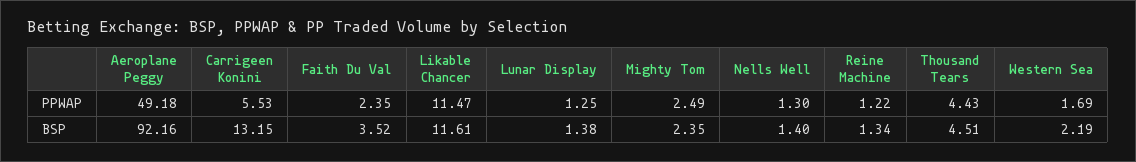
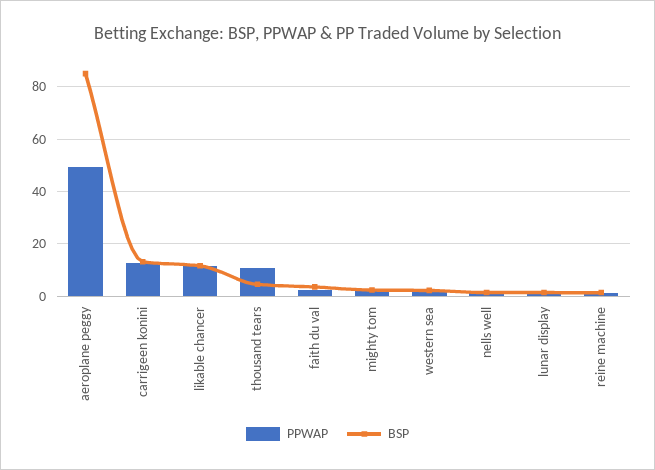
  {
    "PPWAP": {
      "Aeroplane Peggy": 49.18,
-     "Carrigeen Konini": 5.53,
+     "Carrigeen Konini": 12.5,
      "Faith Du Val": 2.35,
      "Likable Chancer": 11.47,
      "Lunar Display": 1.25,
      "Mighty Tom": 2.49,
      "Nells Well": 1.3,
      "Reine Machine": 1.22,
-     "Thousand Tears": 4.43,
+     "Thousand Tears": 10,
      "Western Sea": 1.69
    },
    "BSP": {
-     "Aeroplane Peggy": 92.16,
+     "Aeroplane Peggy": 85,
      "Carrigeen Konini": 13.15,
      "Faith Du Val": 3.52,
      "Likable Chancer": 11.61,
      "Lunar Display": 1.38,
      "Mighty Tom": 2.35,
      "Nells Well": 1.4,
      "Reine Machine": 1.34,
      "Thousand Tears": 4.51,
      "Western Sea": 2.19
    }
  }

